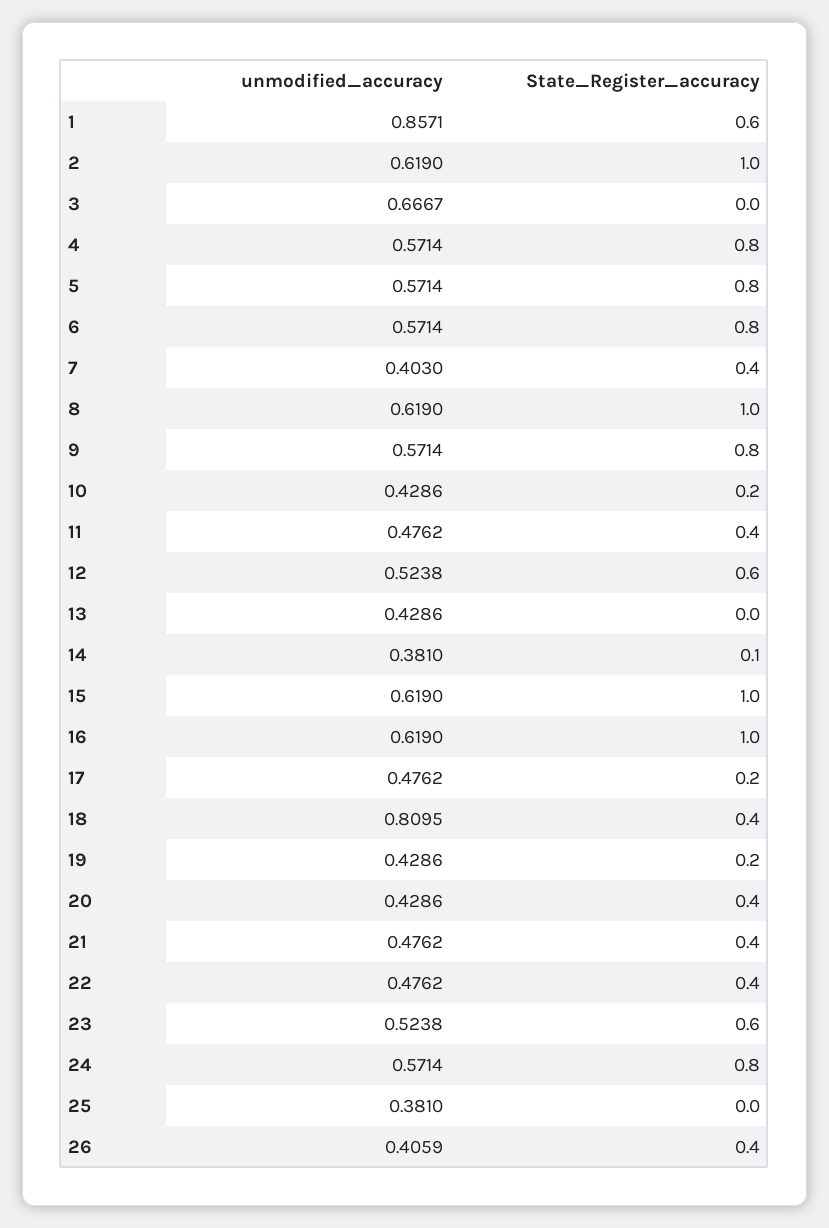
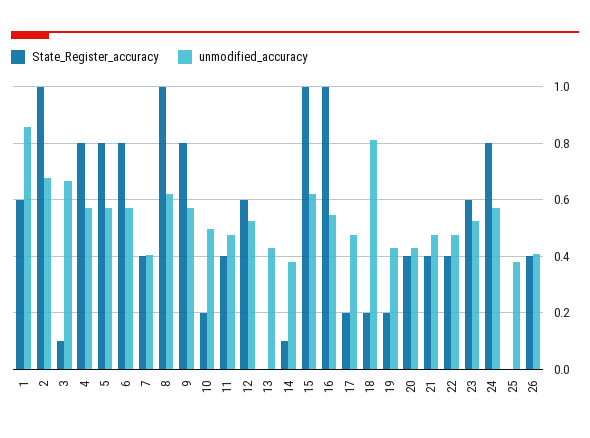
  {
    "unmodified_accuracy": {
      "1": 0.8571,
-     "2": 0.619,
+     "2": 0.675,
      "3": 0.6667,
      "4": 0.5714,
      "5": 0.5714,
      "6": 0.5714,
      "7": 0.403,
      "8": 0.619,
      "9": 0.5714,
-     "10": 0.4286,
+     "10": 0.5,
      "11": 0.4762,
      "12": 0.5238,
      "13": 0.4286,
      "14": 0.381,
      "15": 0.619,
-     "16": 0.619,
+     "16": 0.55,
      "17": 0.4762,
      "18": 0.8095,
      "19": 0.4286,
      "20": 0.4286,
      "21": 0.4762,
      "22": 0.4762,
      "23": 0.5238,
      "24": 0.5714,
      "25": 0.381,
      "26": 0.4059
    },
    "State_Register_accuracy": {
      "1": 0.6,
      "2": 1,
-     "3": 0,
+     "3": 0.1,
      "4": 0.8,
      "5": 0.8,
      "6": 0.8,
      "7": 0.4,
      "8": 1,
      "9": 0.8,
      "10": 0.2,
      "11": 0.4,
      "12": 0.6,
      "13": 0,
      "14": 0.1,
      "15": 1,
      "16": 1,
      "17": 0.2,
-     "18": 0.4,
+     "18": 0.2,
      "19": 0.2,
      "20": 0.4,
      "21": 0.4,
      "22": 0.4,
      "23": 0.6,
      "24": 0.8,
      "25": 0,
      "26": 0.4
    }
  }

